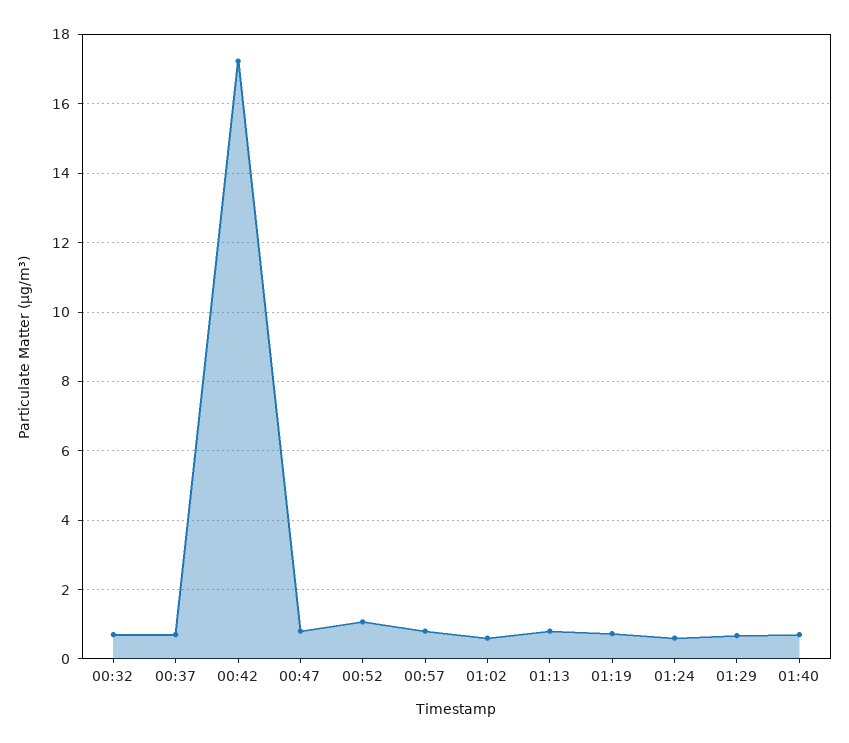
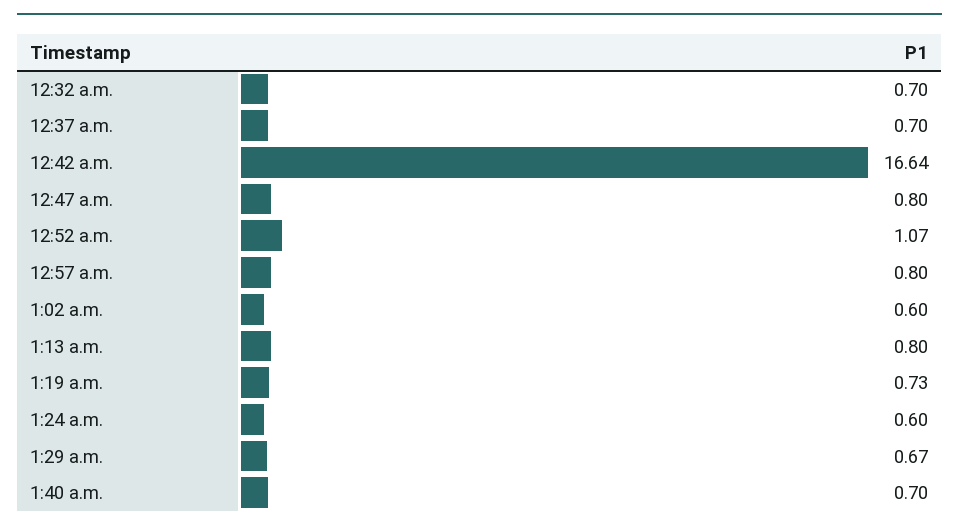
  {
    "00:32": 0.7,
    "00:37": 0.7,
-   "00:42": 17.2,
+   "00:42": 16.64,
    "00:47": 0.8,
    "00:52": 1.07,
    "00:57": 0.8,
    "01:02": 0.6,
    "01:13": 0.8,
    "01:19": 0.73,
    "01:24": 0.6,
    "01:29": 0.67,
    "01:40": 0.7
  }

